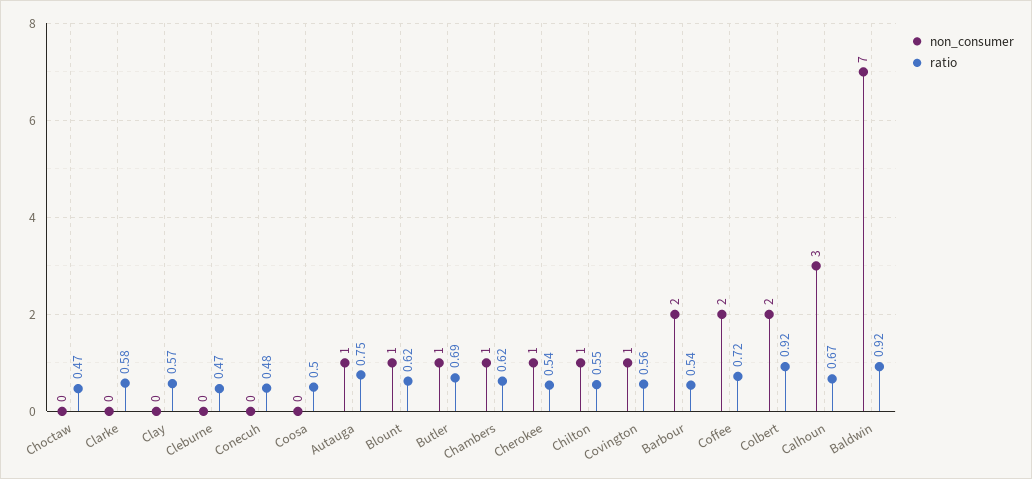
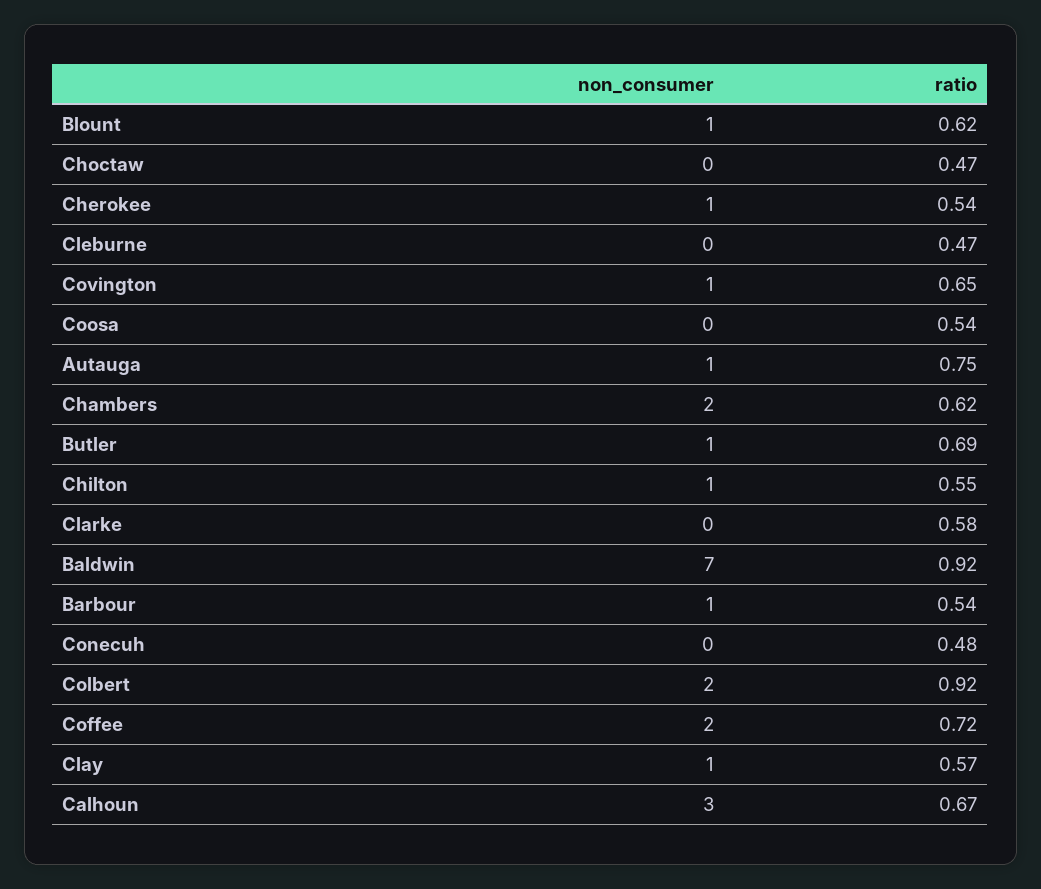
  {
    "non_consumer": {
      "Choctaw": 0,
      "Clarke": 0,
-     "Clay": 0,
+     "Clay": 1,
      "Cleburne": 0,
      "Conecuh": 0,
      "Coosa": 0,
      "Autauga": 1,
      "Blount": 1,
      "Butler": 1,
-     "Chambers": 1,
+     "Chambers": 2,
      "Cherokee": 1,
      "Chilton": 1,
      "Covington": 1,
-     "Barbour": 2,
+     "Barbour": 1,
      "Coffee": 2,
      "Colbert": 2,
      "Calhoun": 3,
      "Baldwin": 7
    },
    "ratio": {
      "Choctaw": 0.47,
      "Clarke": 0.58,
      "Clay": 0.57,
      "Cleburne": 0.47,
      "Conecuh": 0.48,
-     "Coosa": 0.5,
+     "Coosa": 0.54,
      "Autauga": 0.75,
      "Blount": 0.62,
      "Butler": 0.69,
      "Chambers": 0.62,
      "Cherokee": 0.54,
      "Chilton": 0.55,
-     "Covington": 0.56,
+     "Covington": 0.65,
      "Barbour": 0.54,
      "Coffee": 0.72,
      "Colbert": 0.92,
      "Calhoun": 0.67,
      "Baldwin": 0.92
    }
  }

